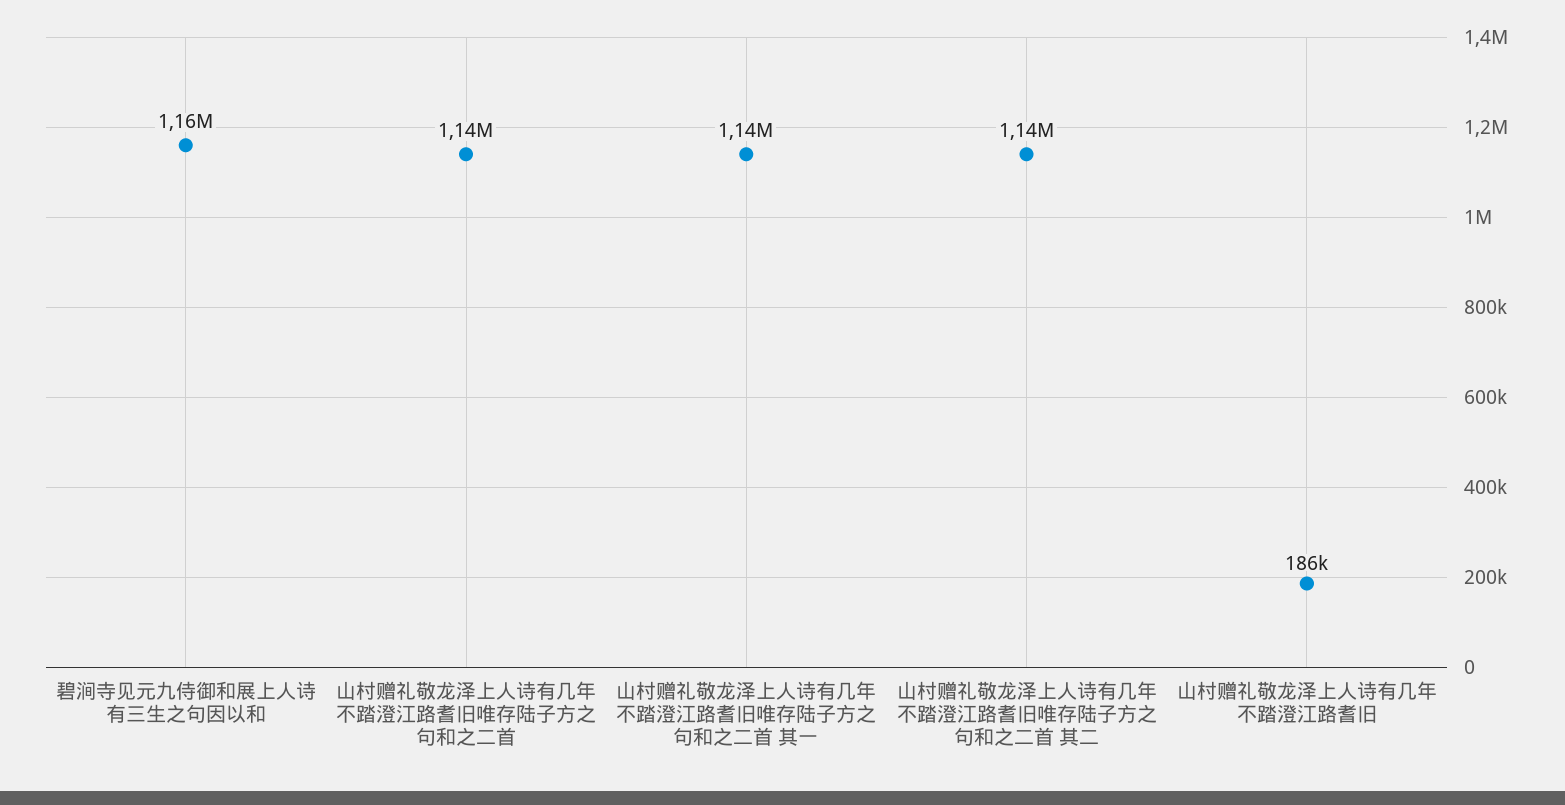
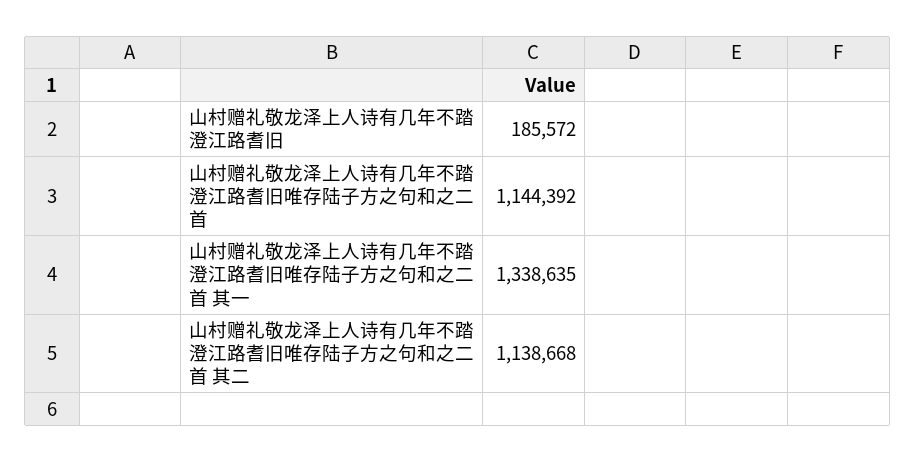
  {
-   "碧涧寺见元九侍御和展上人诗有三生之句因以和": 1160000,
    "山村赠礼敬龙泽上人诗有几年不踏澄江路耆旧唯存陆子方之句和之二首": 1144392,
-   "山村赠礼敬龙泽上人诗有几年不踏澄江路耆旧唯存陆子方之句和之二首 其一": 1140000,
+   "山村赠礼敬龙泽上人诗有几年不踏澄江路耆旧唯存陆子方之句和之二首 其一": 1338635,
    "山村赠礼敬龙泽上人诗有几年不踏澄江路耆旧唯存陆子方之句和之二首 其二": 1138668,
    "山村赠礼敬龙泽上人诗有几年不踏澄江路耆旧": 185572
  }

